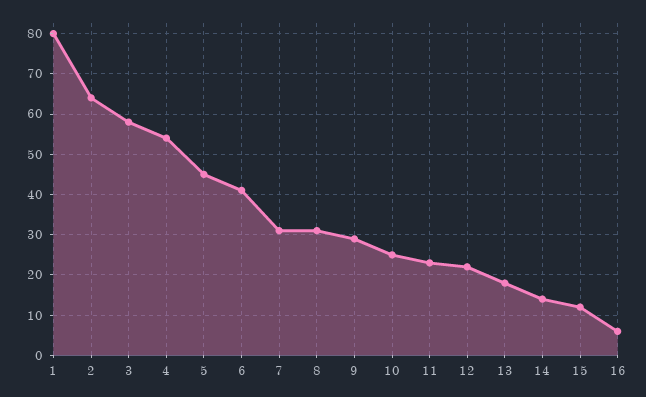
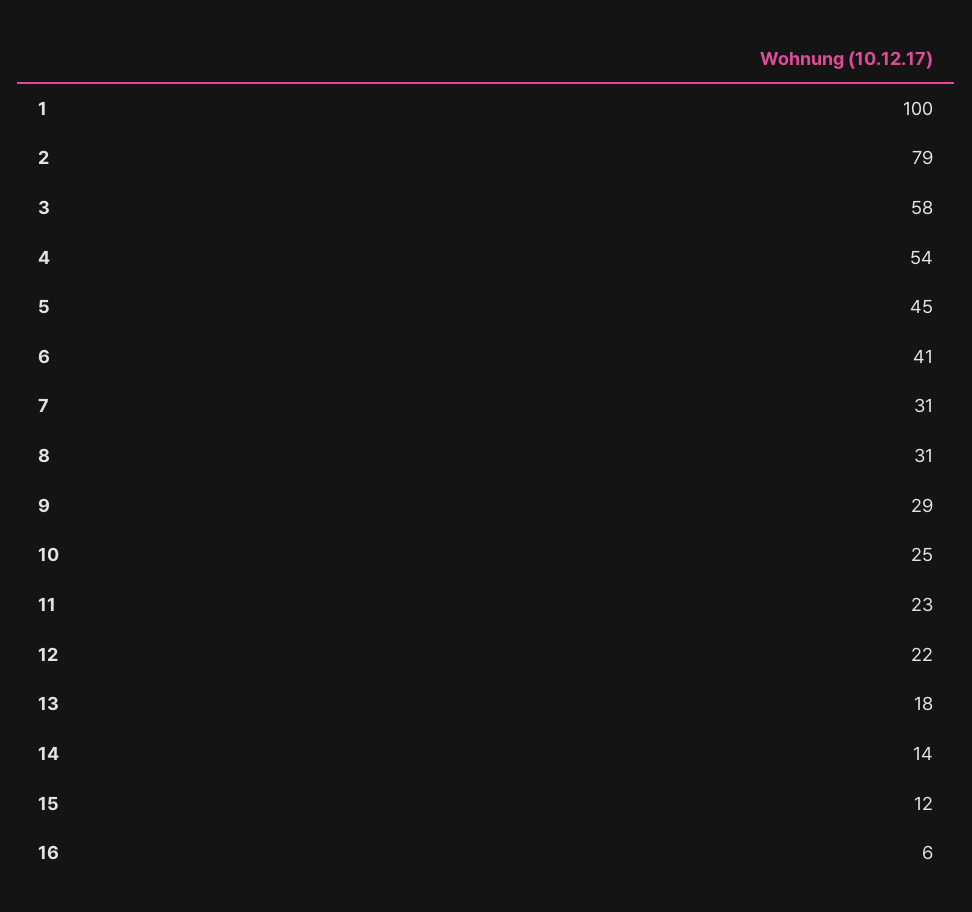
  {
-   "1": 80,
+   "1": 100,
-   "2": 65,
+   "2": 79,
    "3": 58,
    "4": 54,
    "5": 45,
    "6": 41,
    "7": 31,
    "8": 31,
    "9": 29,
    "10": 25,
    "11": 23,
    "12": 22,
    "13": 18,
    "14": 14,
    "15": 12,
    "16": 6
  }

